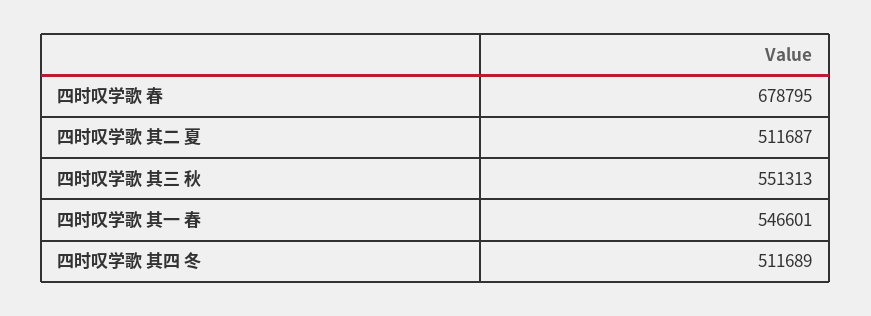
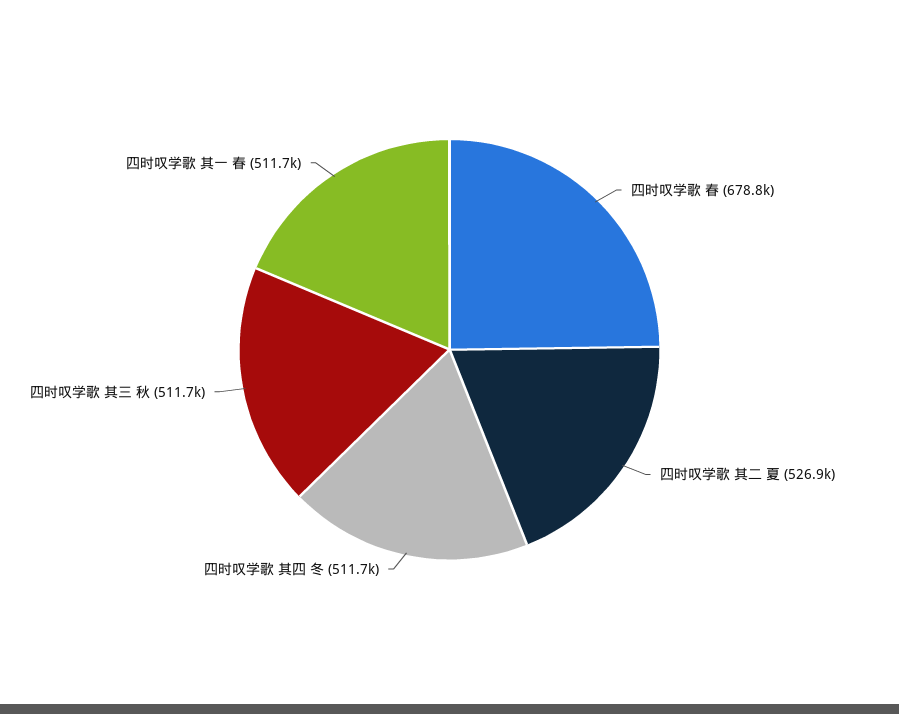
  {
    "四时叹学歌 春": 678795,
-   "四时叹学歌 其二 夏": 511687,
+   "四时叹学歌 其二 夏": 526900,
-   "四时叹学歌 其三 秋": 551313,
+   "四时叹学歌 其三 秋": 511700,
-   "四时叹学歌 其一 春": 546601,
+   "四时叹学歌 其一 春": 511700,
    "四时叹学歌 其四 冬": 511689
  }

